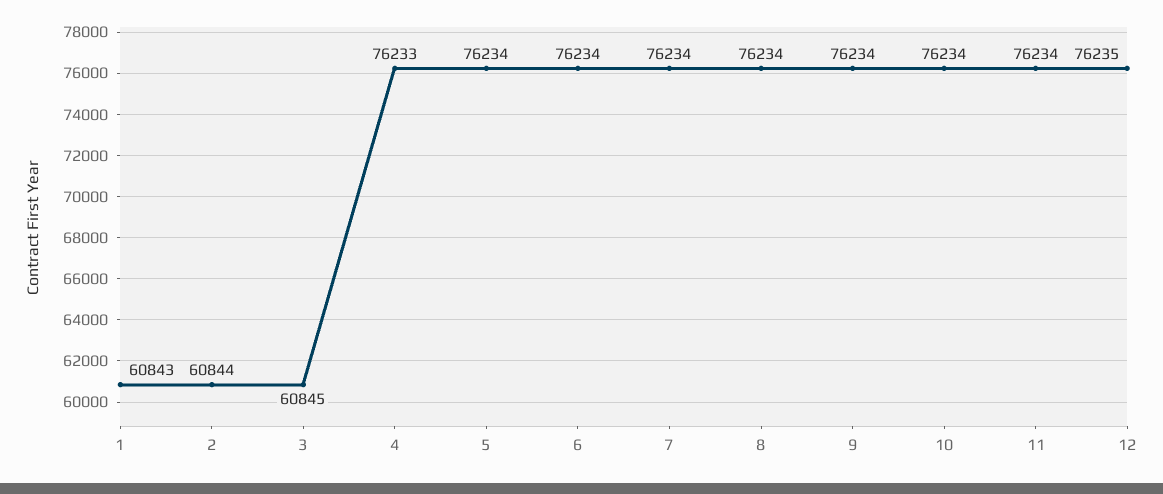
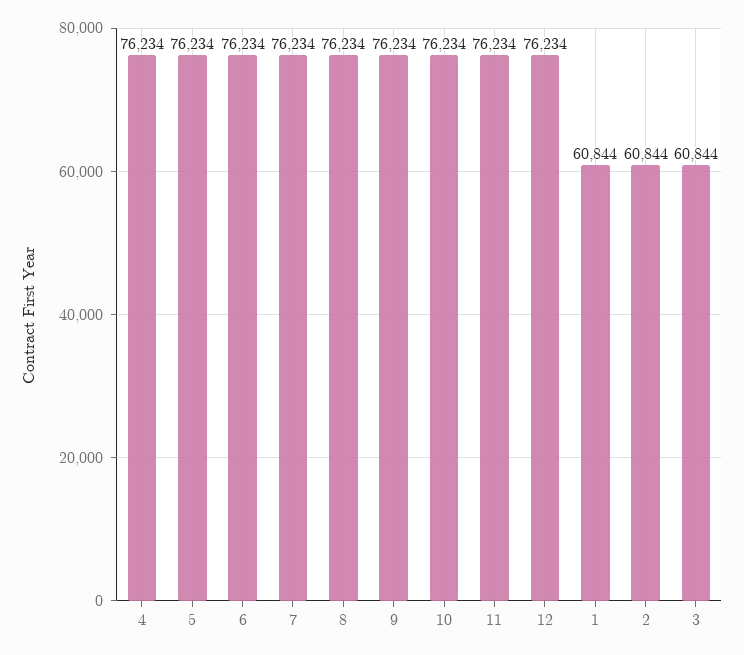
  {
-   "1": 60843,
+   "1": 60844,
    "2": 60844,
-   "3": 60845,
+   "3": 60844,
-   "4": 76233,
+   "4": 76234,
    "5": 76234,
    "6": 76234,
    "7": 76234,
    "8": 76234,
    "9": 76234,
    "10": 76234,
    "11": 76234,
-   "12": 76235
+   "12": 76234
  }

